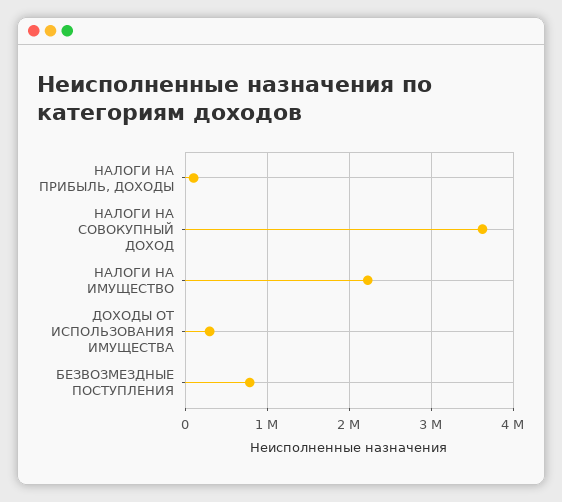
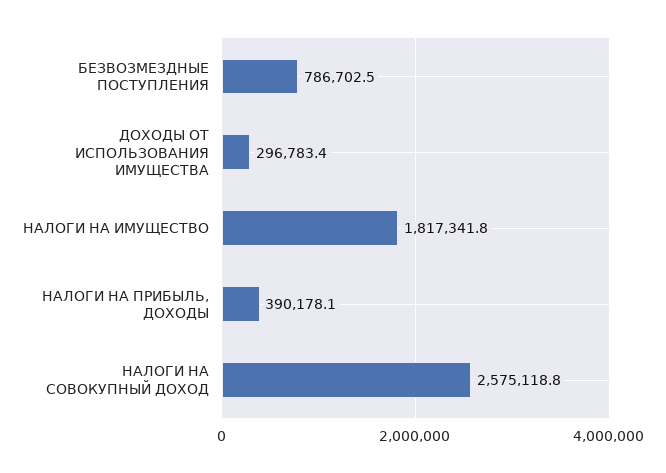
  {
-   "НАЛОГИ НА ПРИБЫЛЬ, ДОХОДЫ": 100000,
+   "НАЛОГИ НА ПРИБЫЛЬ, ДОХОДЫ": 390178.1,
-   "НАЛОГИ НА СОВОКУПНЫЙ ДОХОД": 3600000,
+   "НАЛОГИ НА СОВОКУПНЫЙ ДОХОД": 2575118.8,
-   "НАЛОГИ НА ИМУЩЕСТВО": 2200000,
+   "НАЛОГИ НА ИМУЩЕСТВО": 1817341.8,
    "ДОХОДЫ ОТ ИСПОЛЬЗОВАНИЯ ИМУЩЕСТВА": 296783.4,
    "БЕЗВОЗМЕЗДНЫЕ ПОСТУПЛЕНИЯ": 786702.5
  }

